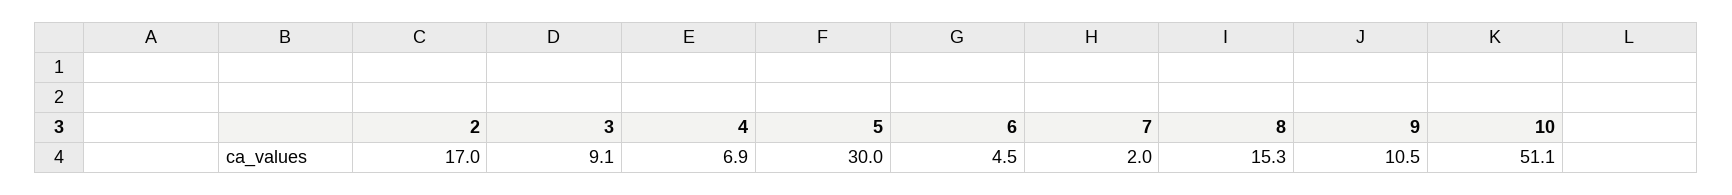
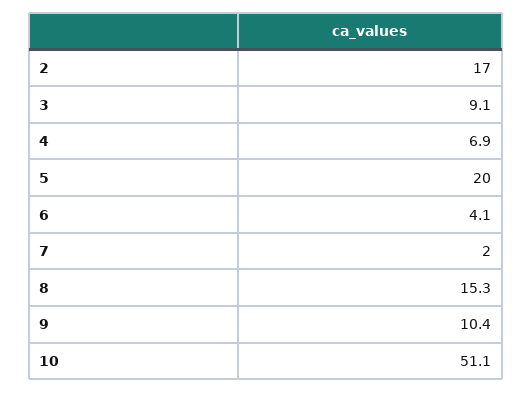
  {
    "2": 17,
    "3": 9.1,
    "4": 6.9,
-   "5": 30,
+   "5": 20,
-   "6": 4.5,
+   "6": 4.1,
    "7": 2,
    "8": 15.3,
-   "9": 10.5,
+   "9": 10.4,
    "10": 51.1
  }

